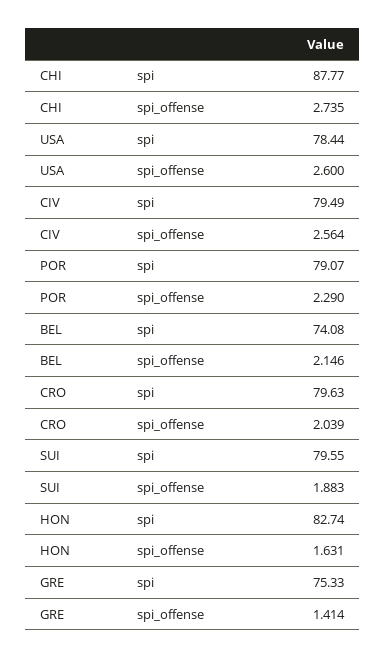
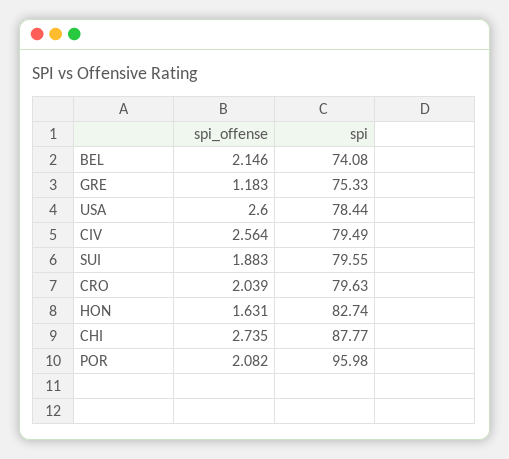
  {
    "CHI": {
      "spi": 87.77,
      "spi_offense": 2.735
    },
    "USA": {
      "spi": 78.44,
      "spi_offense": 2.6
    },
    "CIV": {
      "spi": 79.49,
      "spi_offense": 2.564
    },
    "POR": {
-     "spi": 79.07,
+     "spi": 95.98,
-     "spi_offense": 2.29
+     "spi_offense": 2.082
    },
    "BEL": {
      "spi": 74.08,
      "spi_offense": 2.146
    },
    "CRO": {
      "spi": 79.63,
      "spi_offense": 2.039
    },
    "SUI": {
      "spi": 79.55,
      "spi_offense": 1.883
    },
    "HON": {
      "spi": 82.74,
      "spi_offense": 1.631
    },
    "GRE": {
      "spi": 75.33,
-     "spi_offense": 1.414
+     "spi_offense": 1.183
    }
  }

